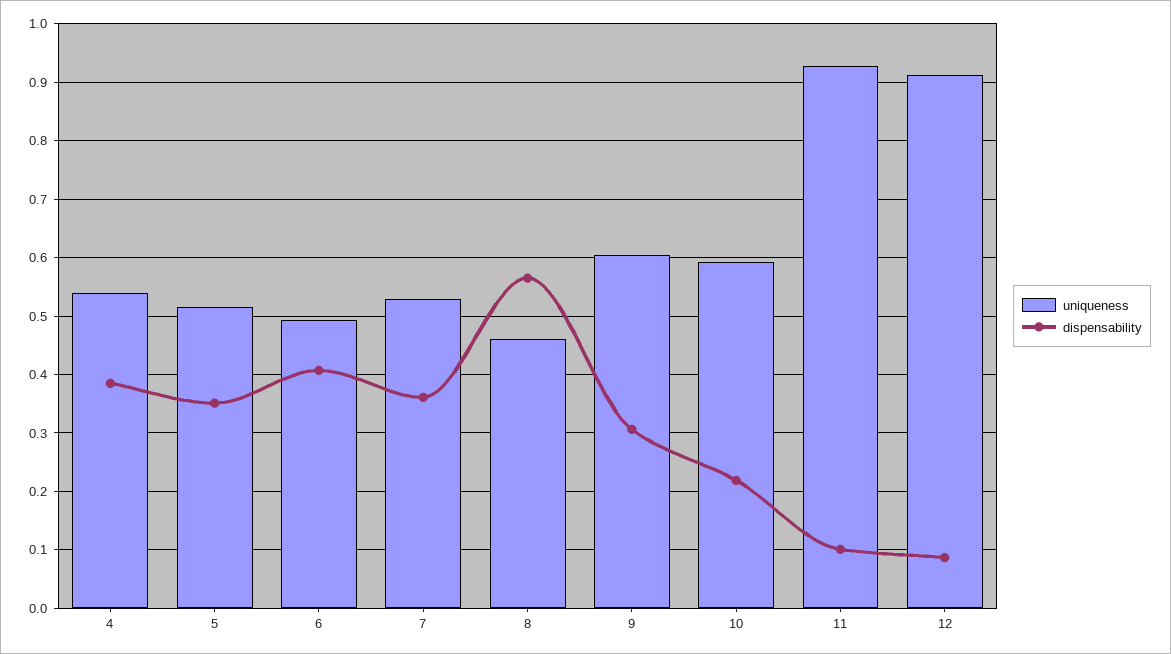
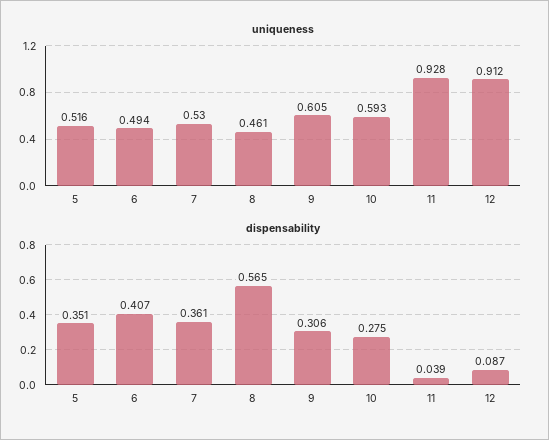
  {
    "uniqueness": {
-     "4": 0.54,
      "5": 0.516,
      "6": 0.494,
      "7": 0.53,
      "8": 0.461,
      "9": 0.605,
      "10": 0.593,
      "11": 0.928,
      "12": 0.912
    },
    "dispensability": {
-     "4": 0.38,
      "5": 0.351,
      "6": 0.407,
      "7": 0.361,
      "8": 0.565,
      "9": 0.306,
-     "10": 0.22,
+     "10": 0.275,
-     "11": 0.1,
+     "11": 0.039,
      "12": 0.087
    }
  }

